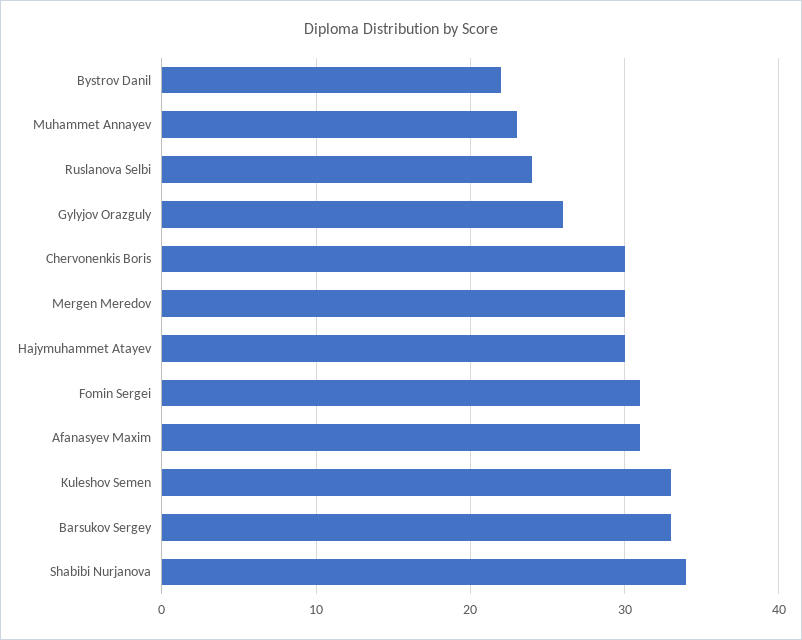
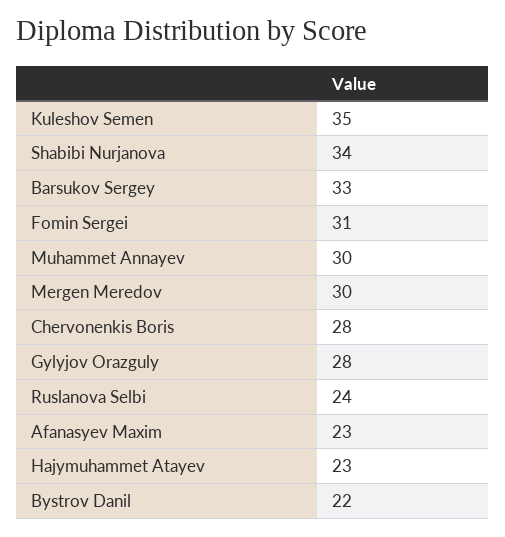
  {
    "Bystrov Danil": 22,
-   "Muhammet Annayev": 23,
+   "Muhammet Annayev": 30,
    "Ruslanova Selbi": 24,
-   "Gylyjov Orazguly": 26,
+   "Gylyjov Orazguly": 28,
-   "Chervonenkis Boris": 30,
+   "Chervonenkis Boris": 28,
    "Mergen Meredov": 30,
-   "Hajymuhammet Atayev": 30,
+   "Hajymuhammet Atayev": 23,
    "Fomin Sergei": 31,
-   "Afanasyev Maxim": 31,
+   "Afanasyev Maxim": 23,
-   "Kuleshov Semen": 33,
+   "Kuleshov Semen": 35,
    "Barsukov Sergey": 33,
    "Shabibi Nurjanova": 34
  }

